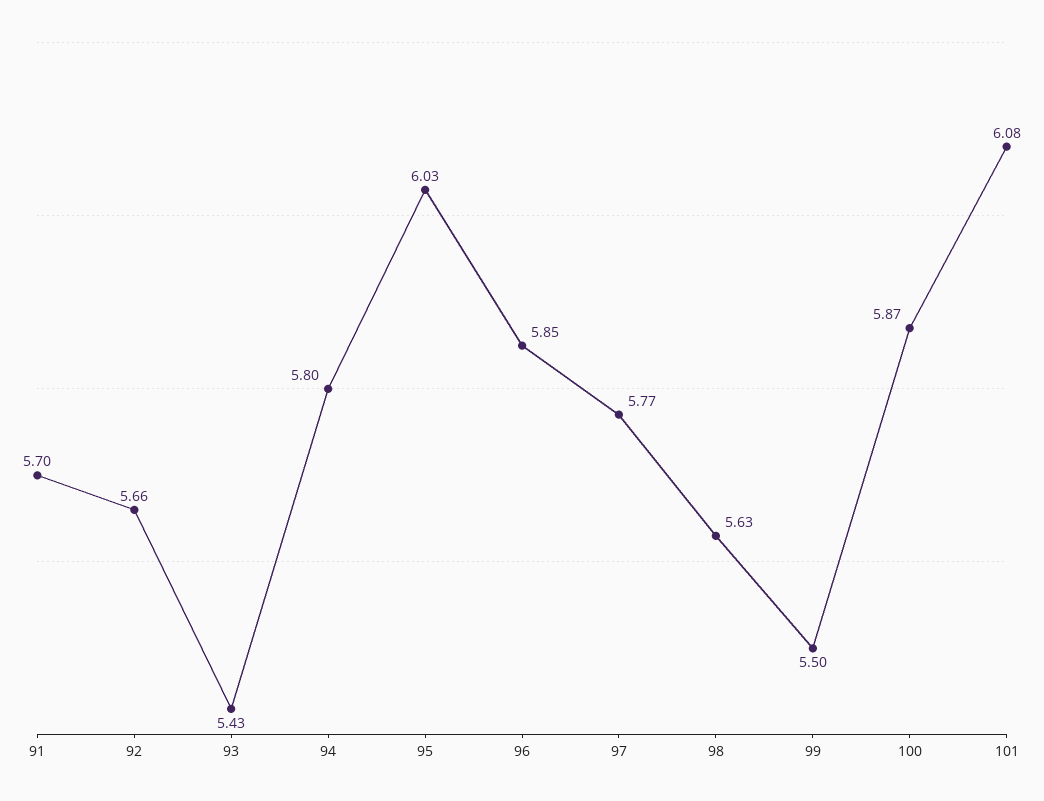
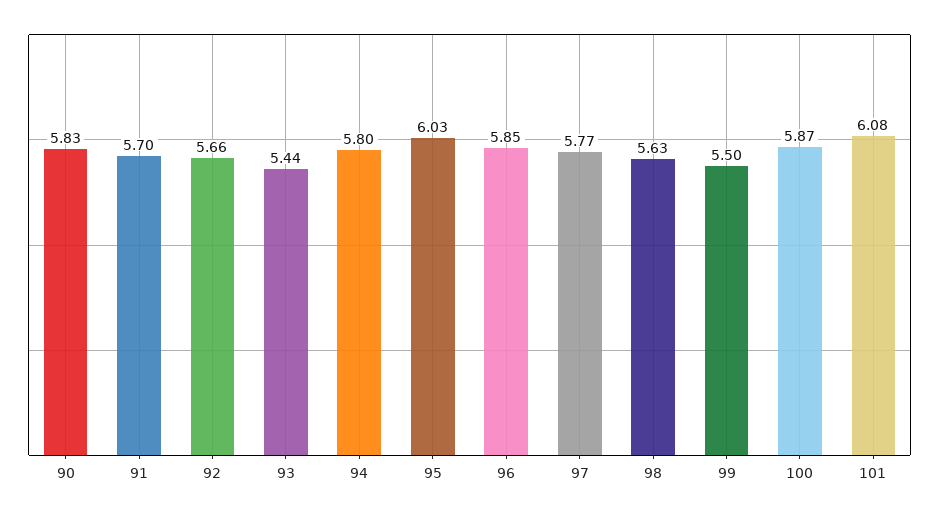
  {
    "91": 5.7,
    "92": 5.66,
-   "93": 5.43,
+   "93": 5.44,
    "94": 5.8,
    "95": 6.03,
    "96": 5.85,
    "97": 5.77,
    "98": 5.63,
    "99": 5.5,
    "100": 5.87,
-   "101": 6.08
+   "101": 6.08,
+   "90": 5.83
  }

